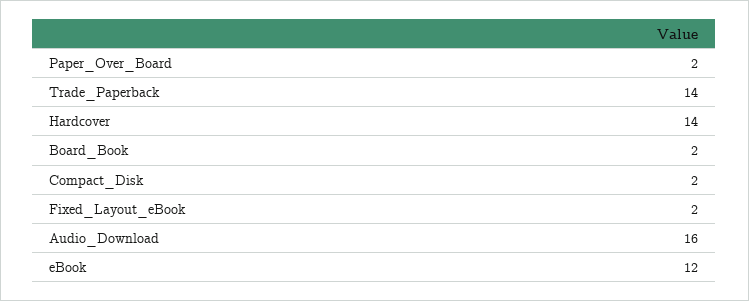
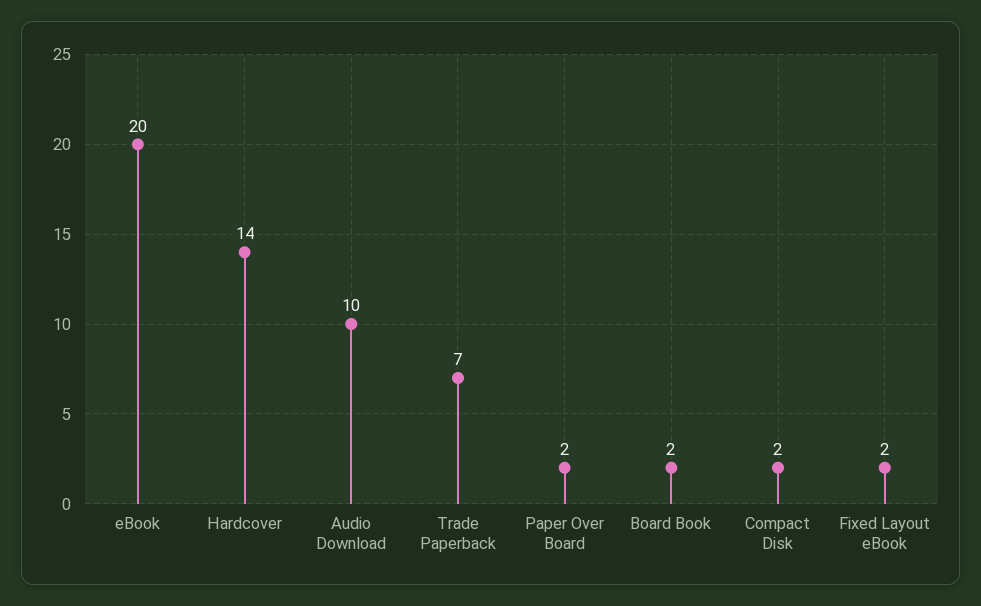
  {
    "Paper_Over_Board": 2,
-   "Trade_Paperback": 14,
+   "Trade_Paperback": 7,
    "Hardcover": 14,
    "Board_Book": 2,
    "Compact_Disk": 2,
    "Fixed_Layout_eBook": 2,
-   "Audio_Download": 16,
+   "Audio_Download": 10,
-   "eBook": 12
+   "eBook": 20
  }

